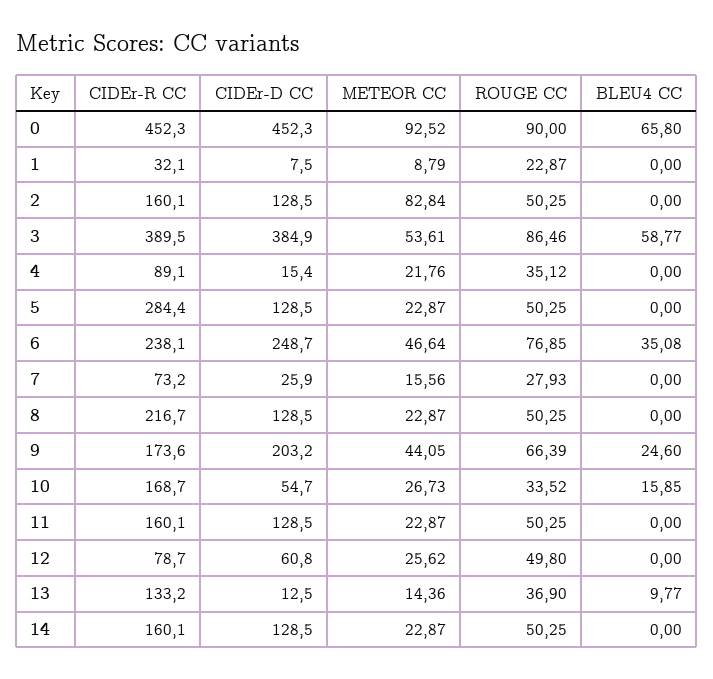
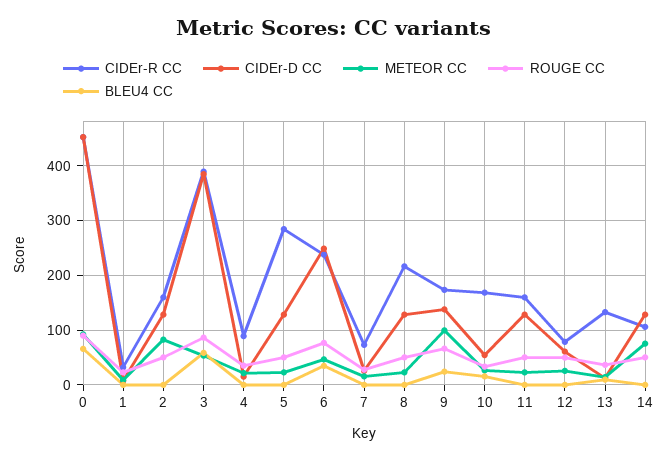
  {
    "CIDEr-R CC": {
      "0": 452.3,
      "1": 32.1,
      "2": 160.1,
      "3": 389.5,
      "4": 89.1,
      "5": 284.4,
      "6": 238.1,
      "7": 73.2,
      "8": 216.7,
      "9": 173.6,
      "10": 168.7,
      "11": 160.1,
      "12": 78.7,
      "13": 133.2,
-     "14": 160.1
+     "14": 100
    },
    "CIDEr-D CC": {
      "0": 452.3,
      "1": 7.5,
      "2": 128.5,
      "3": 384.9,
      "4": 15.4,
      "5": 128.5,
      "6": 248.7,
      "7": 25.9,
      "8": 128.5,
-     "9": 203.2,
+     "9": 140,
      "10": 54.7,
      "11": 128.5,
      "12": 60.8,
      "13": 12.5,
      "14": 128.5
    },
    "METEOR CC": {
      "0": 92.52,
      "1": 8.79,
      "2": 82.84,
      "3": 53.61,
      "4": 21.76,
      "5": 22.87,
      "6": 46.64,
      "7": 15.56,
      "8": 22.87,
-     "9": 44.05,
+     "9": 100,
      "10": 26.73,
      "11": 22.87,
      "12": 25.62,
      "13": 14.36,
-     "14": 22.87
+     "14": 80
    },
    "ROUGE CC": {
      "0": 90,
      "1": 22.87,
      "2": 50.25,
      "3": 86.46,
      "4": 35.12,
      "5": 50.25,
      "6": 76.85,
      "7": 27.93,
      "8": 50.25,
      "9": 66.39,
      "10": 33.52,
      "11": 50.25,
      "12": 49.8,
      "13": 36.9,
      "14": 50.25
    },
    "BLEU4 CC": {
      "0": 65.8,
      "1": 0,
      "2": 0,
      "3": 58.77,
      "4": 0,
      "5": 0,
      "6": 35.08,
      "7": 0,
      "8": 0,
      "9": 24.6,
      "10": 15.85,
      "11": 0,
      "12": 0,
      "13": 9.77,
      "14": 0
    }
  }

